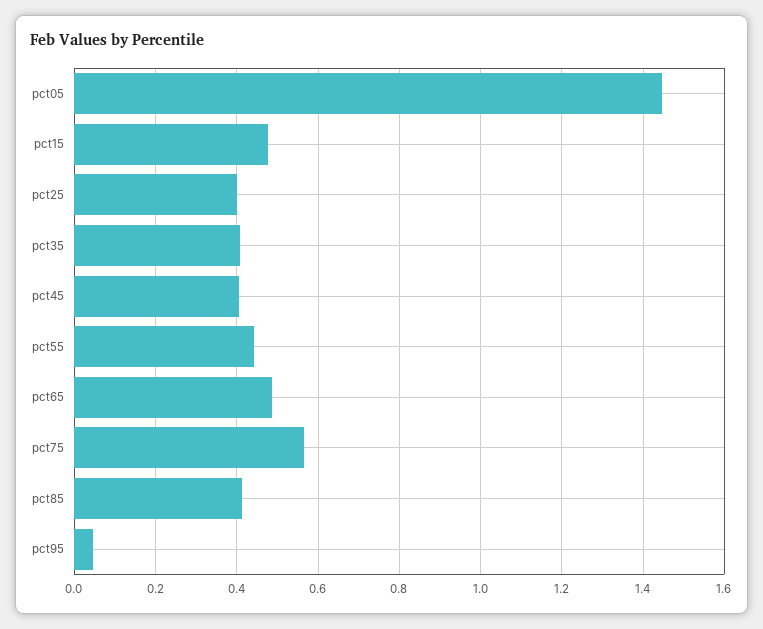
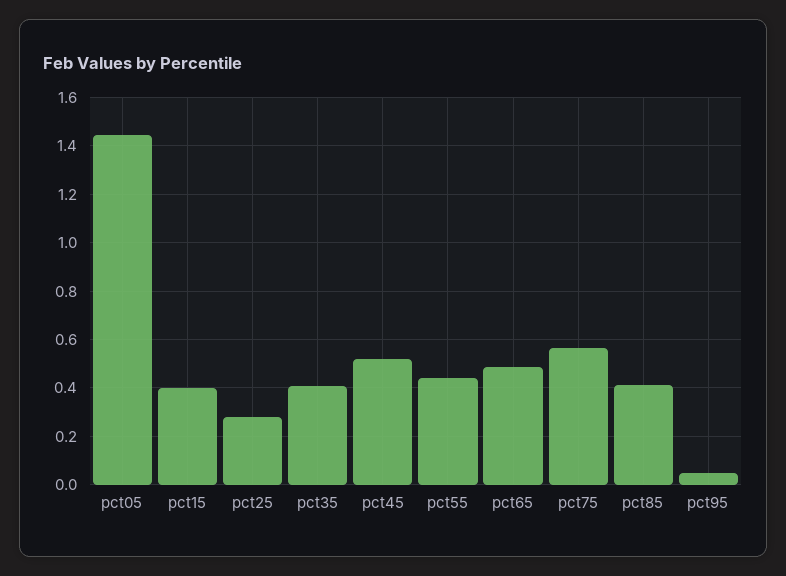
  {
    "pct05": 1.44,
-   "pct15": 0.48,
+   "pct15": 0.4,
-   "pct25": 0.4,
+   "pct25": 0.275,
    "pct35": 0.4,
-   "pct45": 0.4,
+   "pct45": 0.525,
    "pct55": 0.44,
    "pct65": 0.48,
    "pct75": 0.56,
    "pct85": 0.42,
    "pct95": 0.04
  }

